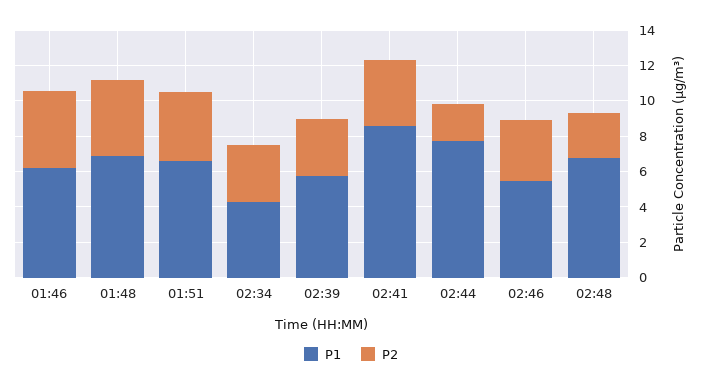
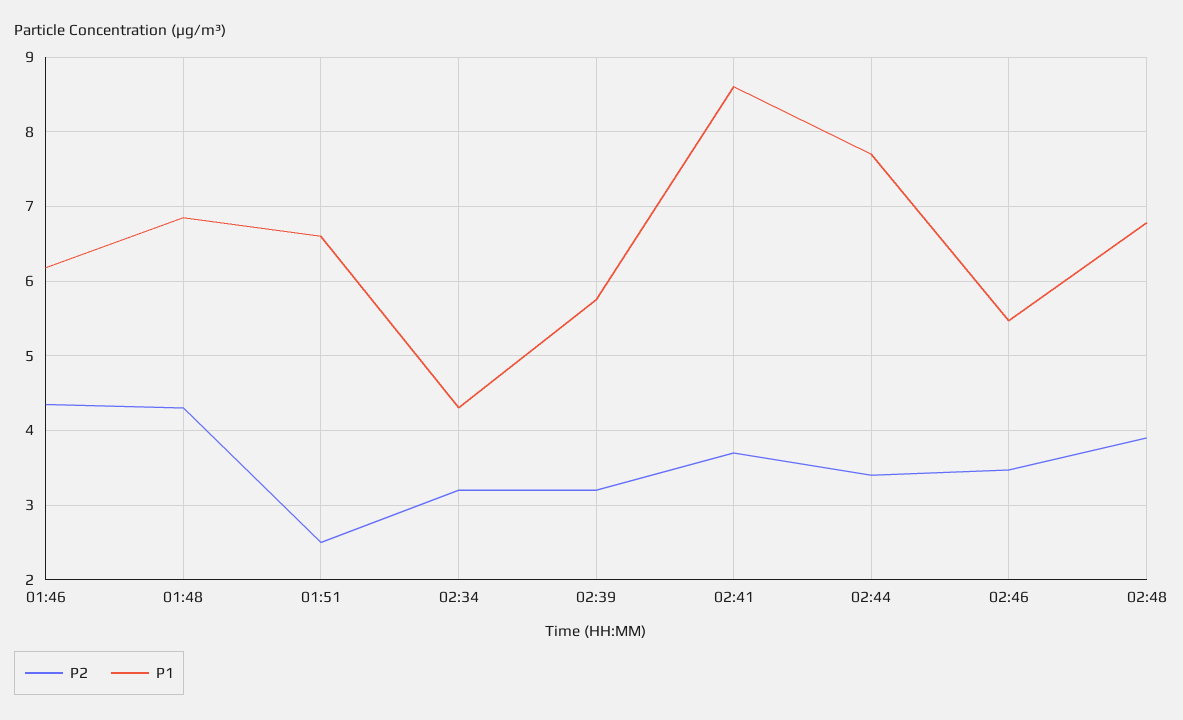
  {
    "P1": {
      "01:46": 6.2,
      "01:48": 6.9,
      "01:51": 6.6,
      "02:34": 4.3,
      "02:39": 5.8,
      "02:41": 8.6,
      "02:44": 7.7,
      "02:46": 5.5,
      "02:48": 6.8
    },
    "P2": {
      "01:46": 4.4,
      "01:48": 4.3,
-     "01:51": 4,
+     "01:51": 2.5,
      "02:34": 3.2,
      "02:39": 3.2,
      "02:41": 3.7,
-     "02:44": 2,
+     "02:44": 3.4,
      "02:46": 3.5,
-     "02:48": 2.5
+     "02:48": 3.9
    }
  }

